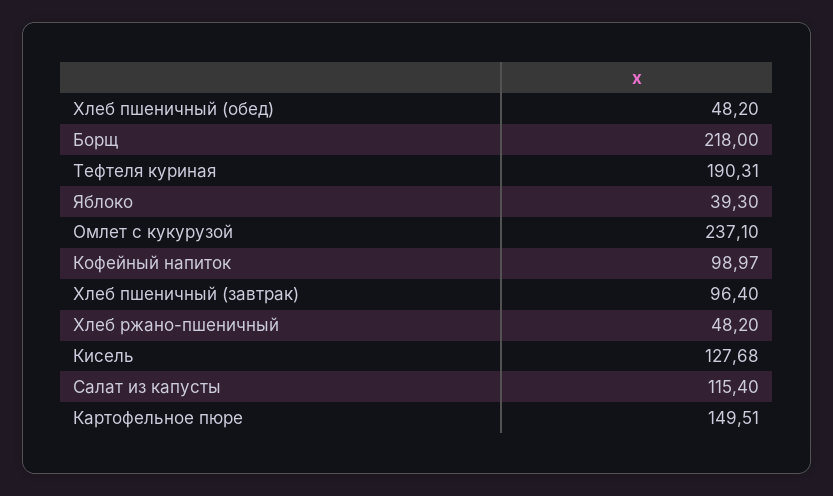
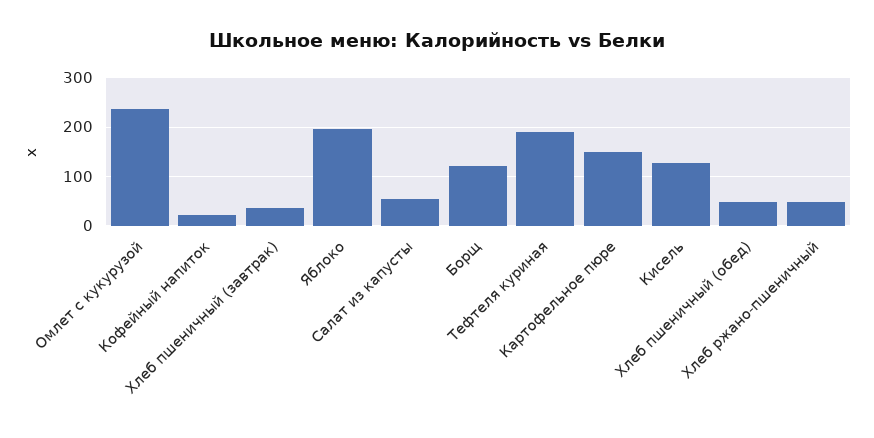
  {
    "Хлеб пшеничный (обед)": 48.2,
-   "Борщ": 218,
+   "Борщ": 120,
    "Тефтеля куриная": 190.31,
-   "Яблоко": 39.3,
+   "Яблоко": 200,
    "Омлет с кукурузой": 237.1,
-   "Кофейный напиток": 98.97,
+   "Кофейный напиток": 20,
-   "Хлеб пшеничный (завтрак)": 96.4,
+   "Хлеб пшеничный (завтрак)": 40,
    "Хлеб ржано-пшеничный": 48.2,
    "Кисель": 127.68,
-   "Салат из капусты": 115.4,
+   "Салат из капусты": 60,
    "Картофельное пюре": 149.51
  }

